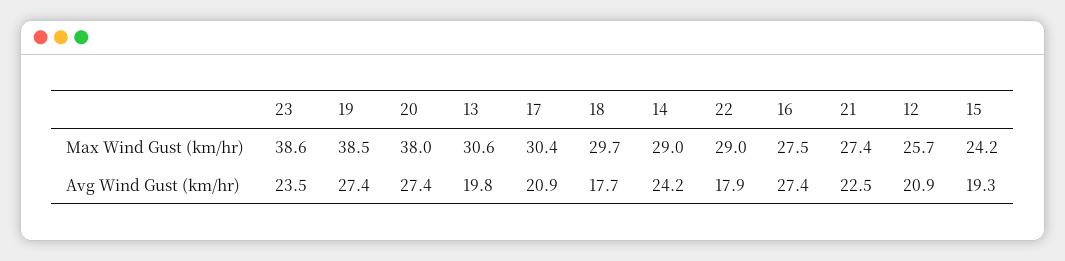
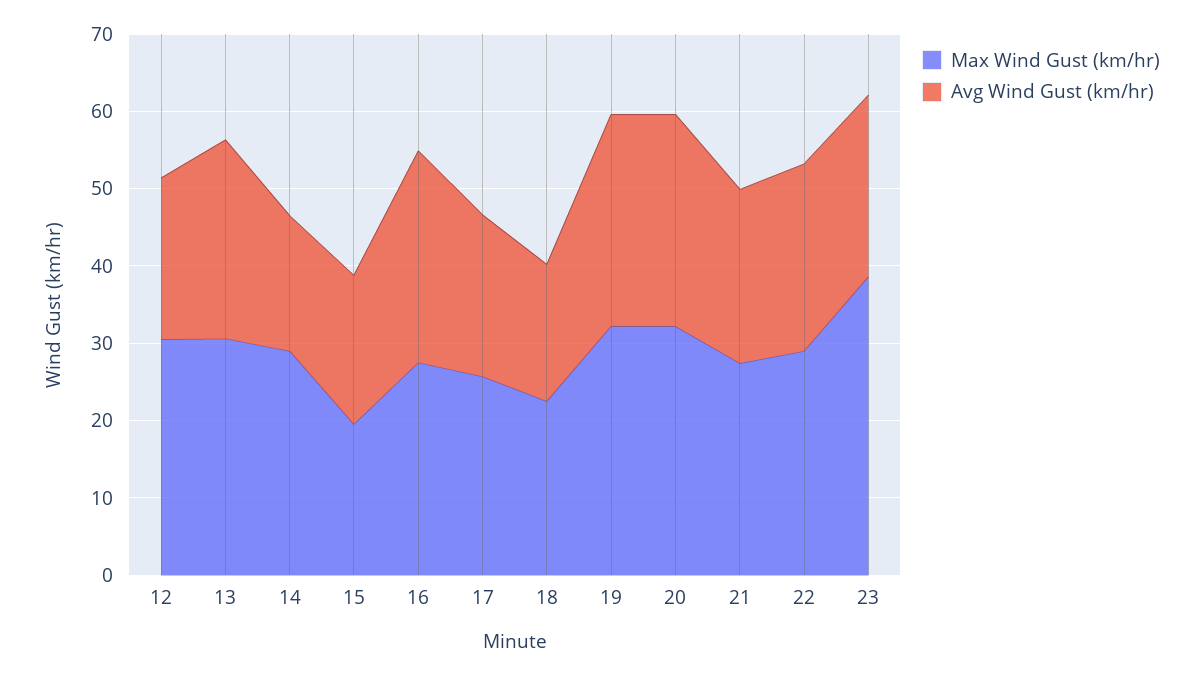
  {
    "Max Wind Gust (km/hr)": {
      "23": 38.6,
-     "19": 38.5,
+     "19": 32,
-     "20": 38,
+     "20": 32,
      "13": 30.6,
-     "17": 30.4,
+     "17": 26,
-     "18": 29.7,
+     "18": 22,
      "14": 29,
      "22": 29,
      "16": 27.5,
      "21": 27.4,
-     "12": 25.7,
+     "12": 30,
-     "15": 24.2
+     "15": 20
    },
    "Avg Wind Gust (km/hr)": {
      "23": 23.5,
      "19": 27.4,
      "20": 27.4,
-     "13": 19.8,
+     "13": 26,
      "17": 20.9,
      "18": 17.7,
-     "14": 24.2,
+     "14": 18,
-     "22": 17.9,
+     "22": 24,
      "16": 27.4,
      "21": 22.5,
      "12": 20.9,
      "15": 19.3
    }
  }

